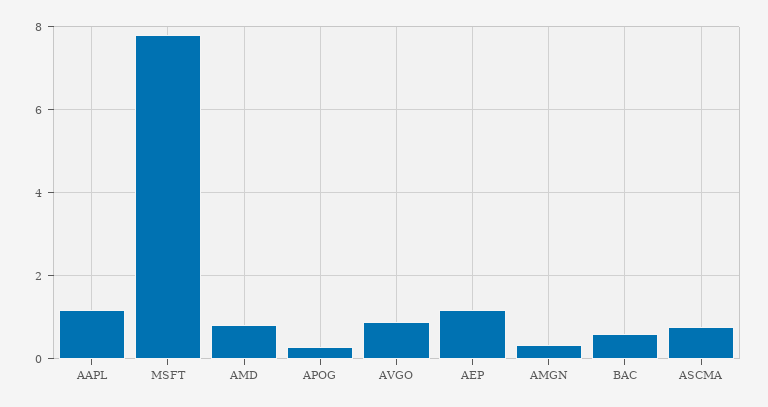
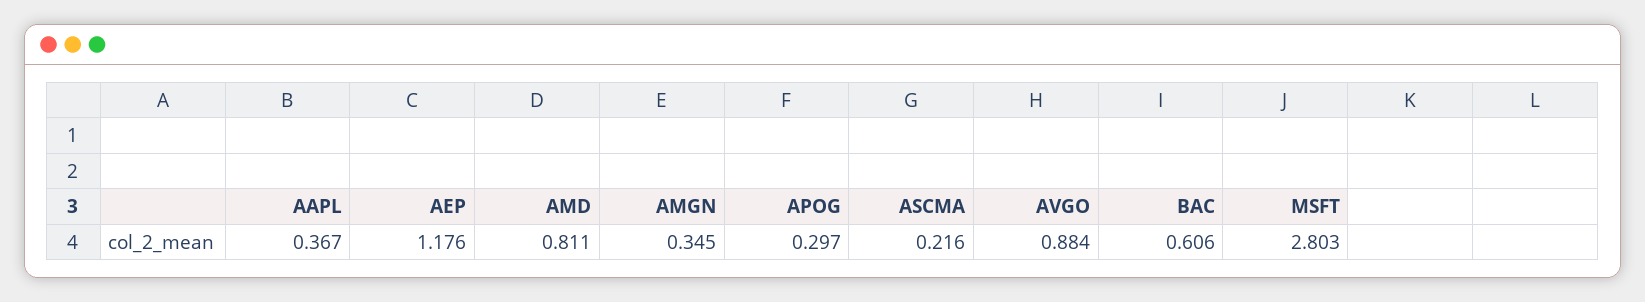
  {
-   "AAPL": 1.2,
+   "AAPL": 0.367,
-   "MSFT": 7.8,
+   "MSFT": 2.803,
    "AMD": 0.811,
    "APOG": 0.297,
    "AVGO": 0.884,
    "AEP": 1.176,
    "AMGN": 0.345,
    "BAC": 0.606,
-   "ASCMA": 0.8
+   "ASCMA": 0.216
  }

